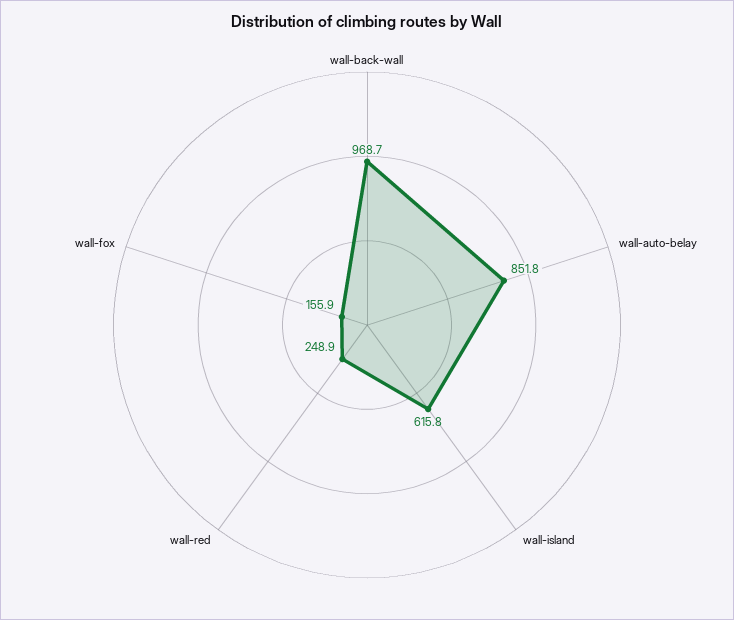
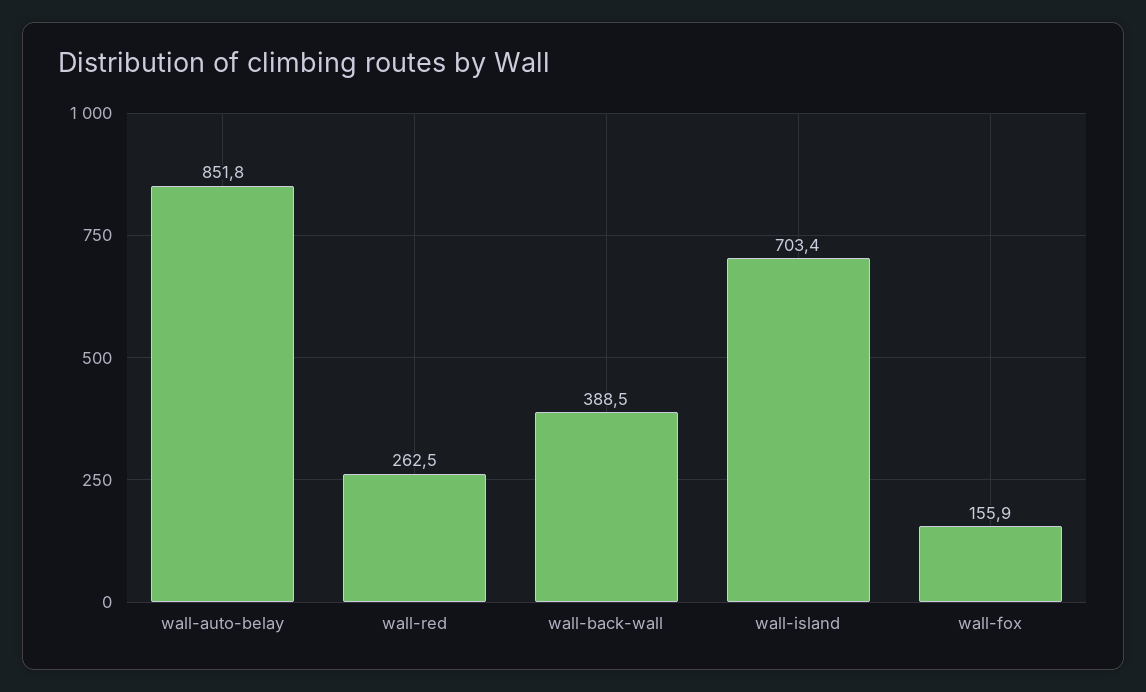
  {
-   "wall-back-wall": 968.7,
+   "wall-back-wall": 388.5,
    "wall-auto-belay": 851.8,
-   "wall-island": 615.8,
+   "wall-island": 703.4,
-   "wall-red": 248.9,
+   "wall-red": 262.5,
    "wall-fox": 155.9
  }

